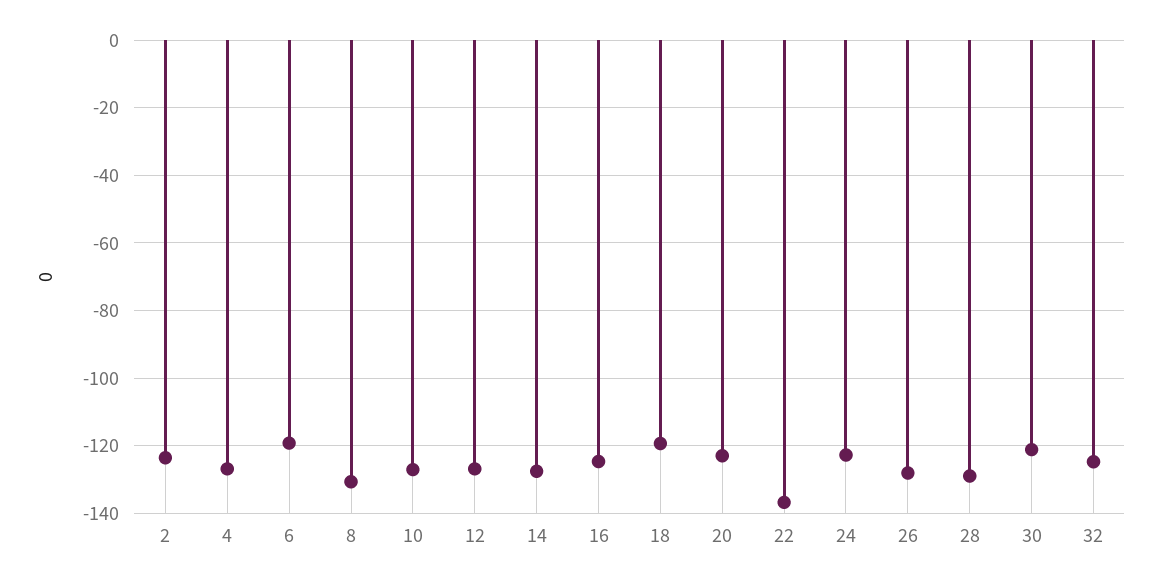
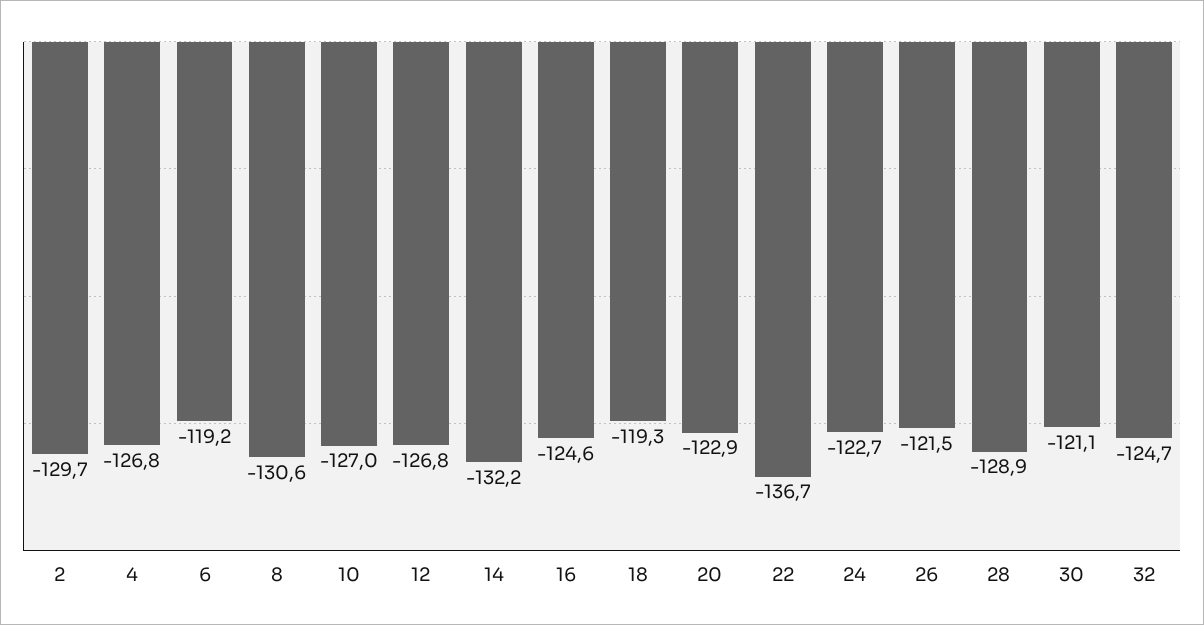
  {
-   "2": -124,
+   "2": -129.7,
    "4": -126.8,
    "6": -119.2,
    "8": -130.6,
    "10": -127,
    "12": -126.8,
-   "14": -128,
+   "14": -132.2,
    "16": -124.6,
    "18": -119.3,
    "20": -122.9,
    "22": -136.7,
    "24": -122.7,
-   "26": -128,
+   "26": -121.5,
    "28": -128.9,
    "30": -121.1,
    "32": -124.7
  }

